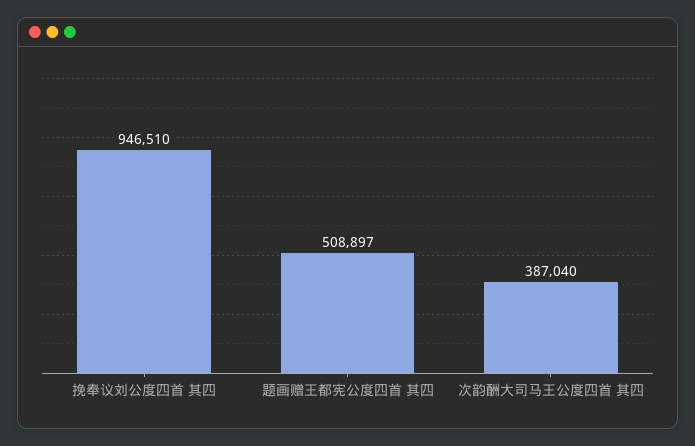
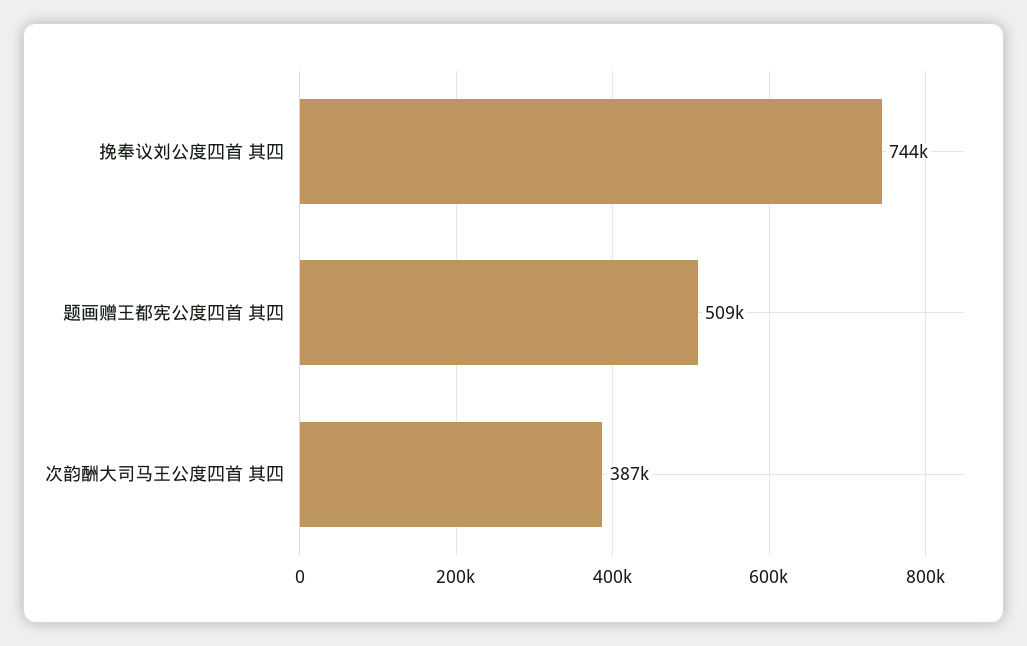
  {
-   "挽奉议刘公度四首 其四": 946510,
+   "挽奉议刘公度四首 其四": 744000,
    "题画赠王都宪公度四首 其四": 508897,
    "次韵酬大司马王公度四首 其四": 387040
  }

